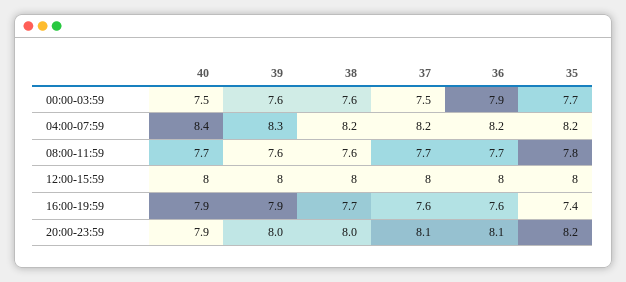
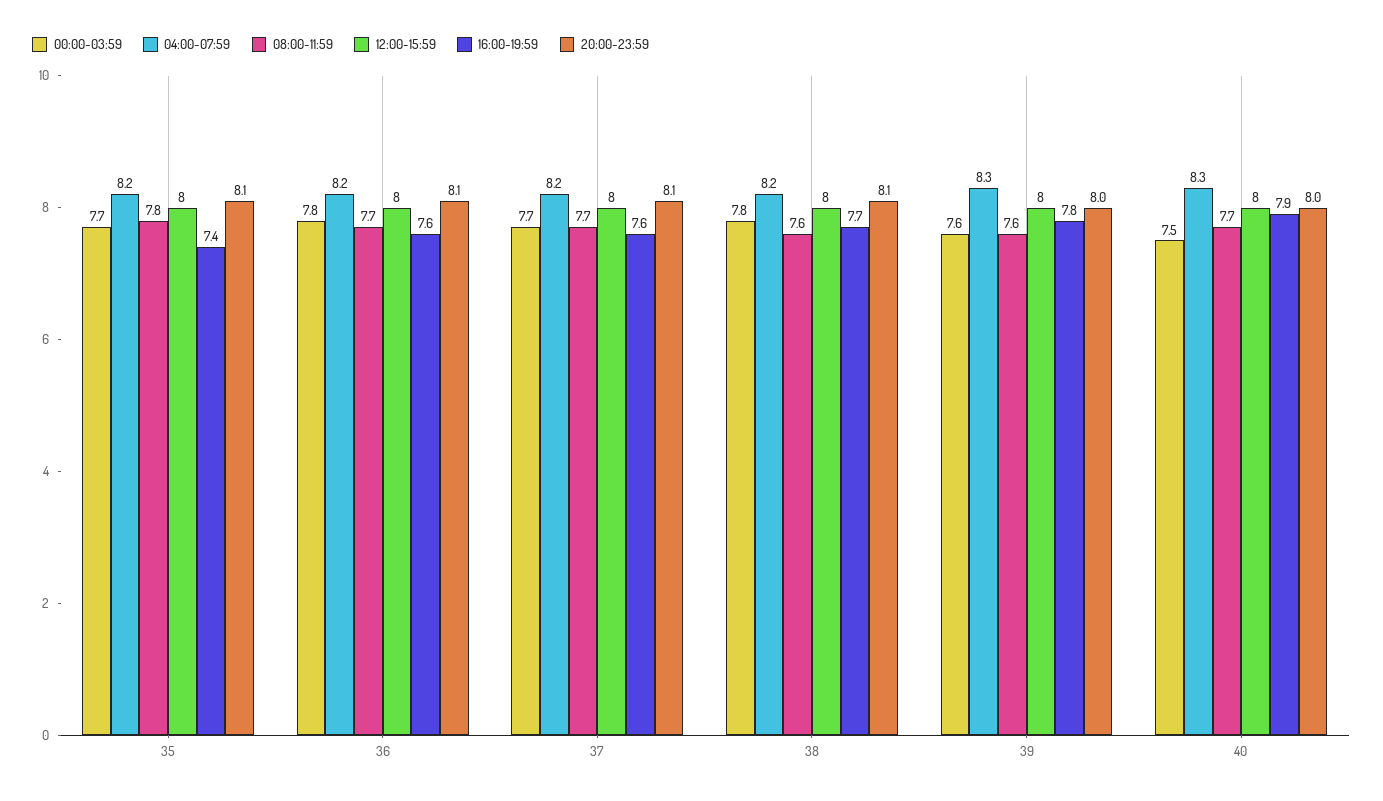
  {
    "00:00-03:59": {
      "40": 7.5,
      "39": 7.6,
-     "38": 7.6,
+     "38": 7.8,
-     "37": 7.5,
+     "37": 7.7,
-     "36": 7.9,
+     "36": 7.8,
      "35": 7.7
    },
    "04:00-07:59": {
-     "40": 8.4,
+     "40": 8.3,
      "39": 8.3,
      "38": 8.2,
      "37": 8.2,
      "36": 8.2,
      "35": 8.2
    },
    "08:00-11:59": {
      "40": 7.7,
      "39": 7.6,
      "38": 7.6,
      "37": 7.7,
      "36": 7.7,
      "35": 7.8
    },
    "12:00-15:59": {
      "40": 8,
      "39": 8,
      "38": 8,
      "37": 8,
      "36": 8,
      "35": 8
    },
    "16:00-19:59": {
      "40": 7.9,
-     "39": 7.9,
+     "39": 7.8,
      "38": 7.7,
      "37": 7.6,
      "36": 7.6,
      "35": 7.4
    },
    "20:00-23:59": {
-     "40": 7.9,
+     "40": 8,
      "39": 8,
-     "38": 8,
+     "38": 8.1,
      "37": 8.1,
      "36": 8.1,
-     "35": 8.2
+     "35": 8.1
    }
  }

